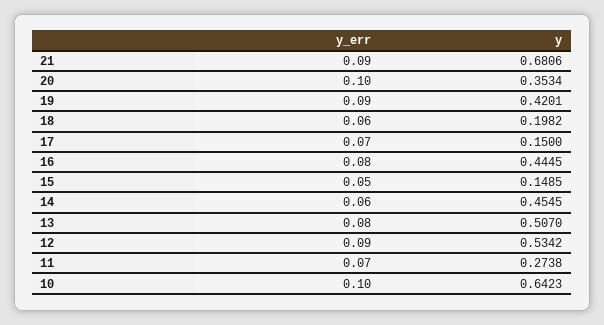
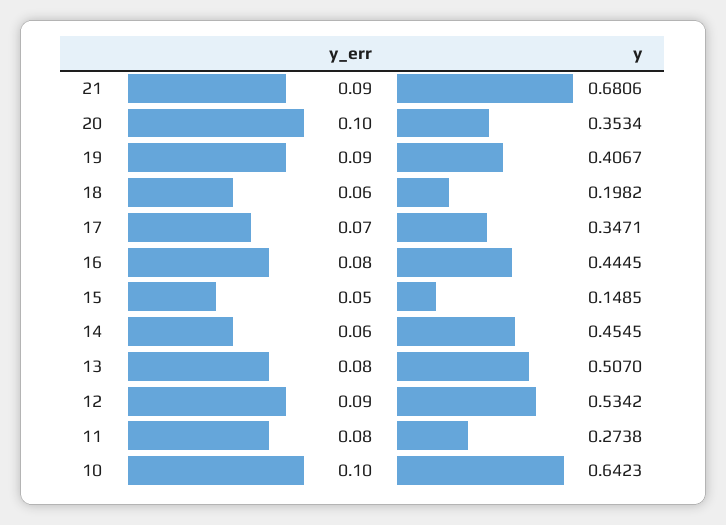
  {
    "y_err": {
      "21": 0.09,
      "20": 0.1,
      "19": 0.09,
      "18": 0.06,
      "17": 0.07,
      "16": 0.08,
      "15": 0.05,
      "14": 0.06,
      "13": 0.08,
      "12": 0.09,
-     "11": 0.07,
+     "11": 0.08,
      "10": 0.1
    },
    "y": {
      "21": 0.6806,
      "20": 0.3534,
-     "19": 0.4201,
+     "19": 0.4067,
      "18": 0.1982,
-     "17": 0.15,
+     "17": 0.3471,
      "16": 0.4445,
      "15": 0.1485,
      "14": 0.4545,
      "13": 0.507,
      "12": 0.5342,
      "11": 0.2738,
      "10": 0.6423
    }
  }

